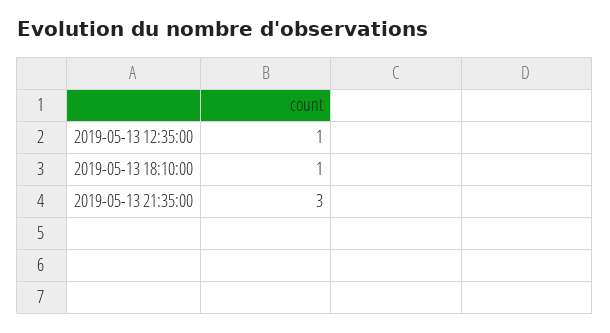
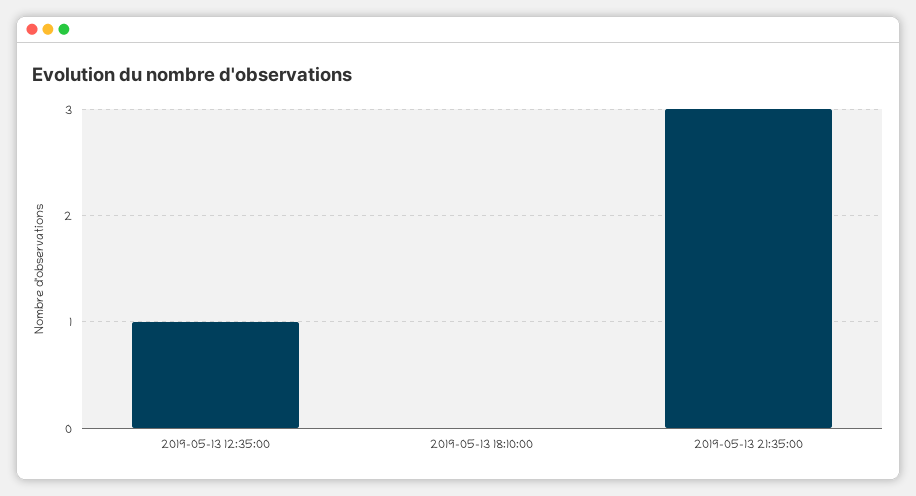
  {
    "2019-05-13 12:35:00": 1,
-   "2019-05-13 18:10:00": 1,
+   "2019-05-13 18:10:00": 0,
    "2019-05-13 21:35:00": 3
  }

